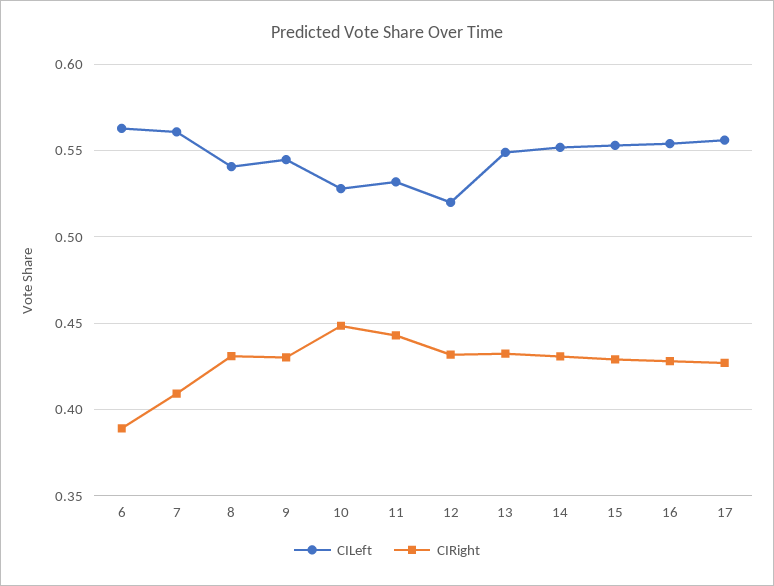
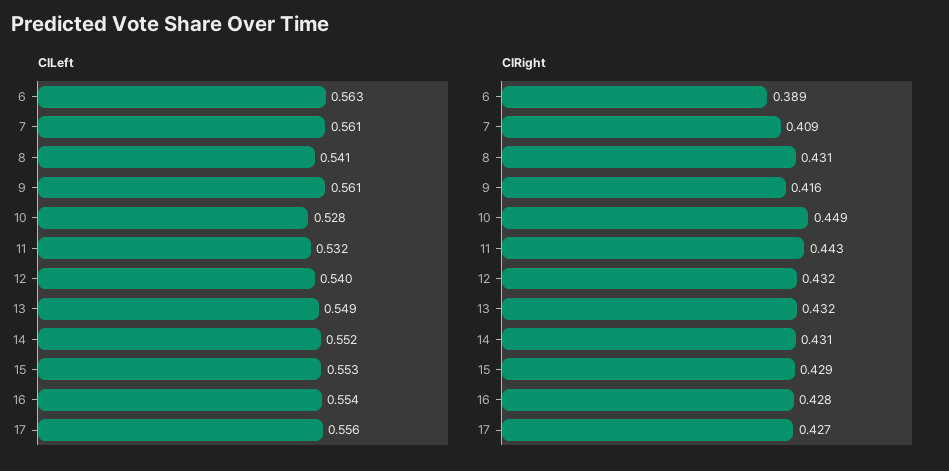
  {
    "CILeft": {
      "6": 0.563,
      "7": 0.561,
      "8": 0.541,
-     "9": 0.545,
+     "9": 0.561,
      "10": 0.528,
      "11": 0.532,
-     "12": 0.52,
+     "12": 0.54,
      "13": 0.549,
      "14": 0.552,
      "15": 0.553,
      "16": 0.554,
      "17": 0.556
    },
    "CIRight": {
      "6": 0.389,
      "7": 0.409,
      "8": 0.431,
-     "9": 0.43,
+     "9": 0.416,
      "10": 0.449,
      "11": 0.443,
      "12": 0.432,
      "13": 0.432,
      "14": 0.431,
      "15": 0.429,
      "16": 0.428,
      "17": 0.427
    }
  }

